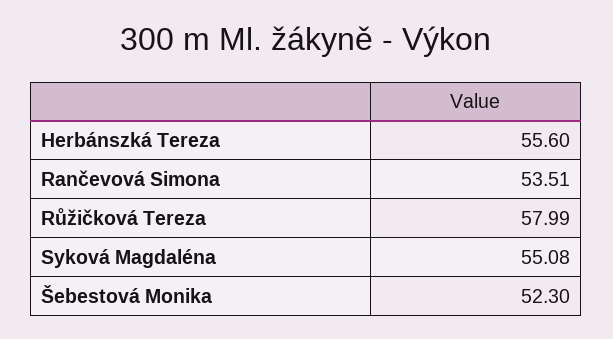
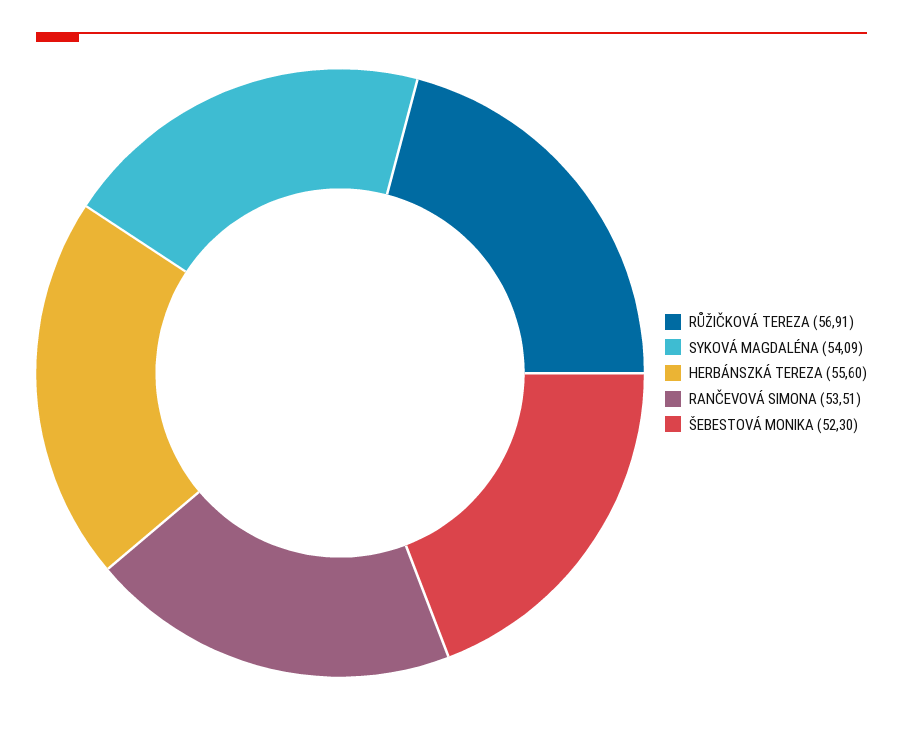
  {
    "Herbánszká Tereza": 55.6,
    "Rančevová Simona": 53.51,
-   "Růžičková Tereza": 57.99,
+   "Růžičková Tereza": 56.91,
-   "Syková Magdaléna": 55.08,
+   "Syková Magdaléna": 54.09,
    "Šebestová Monika": 52.3
  }

